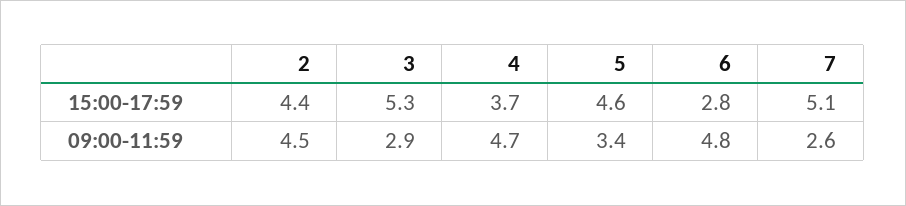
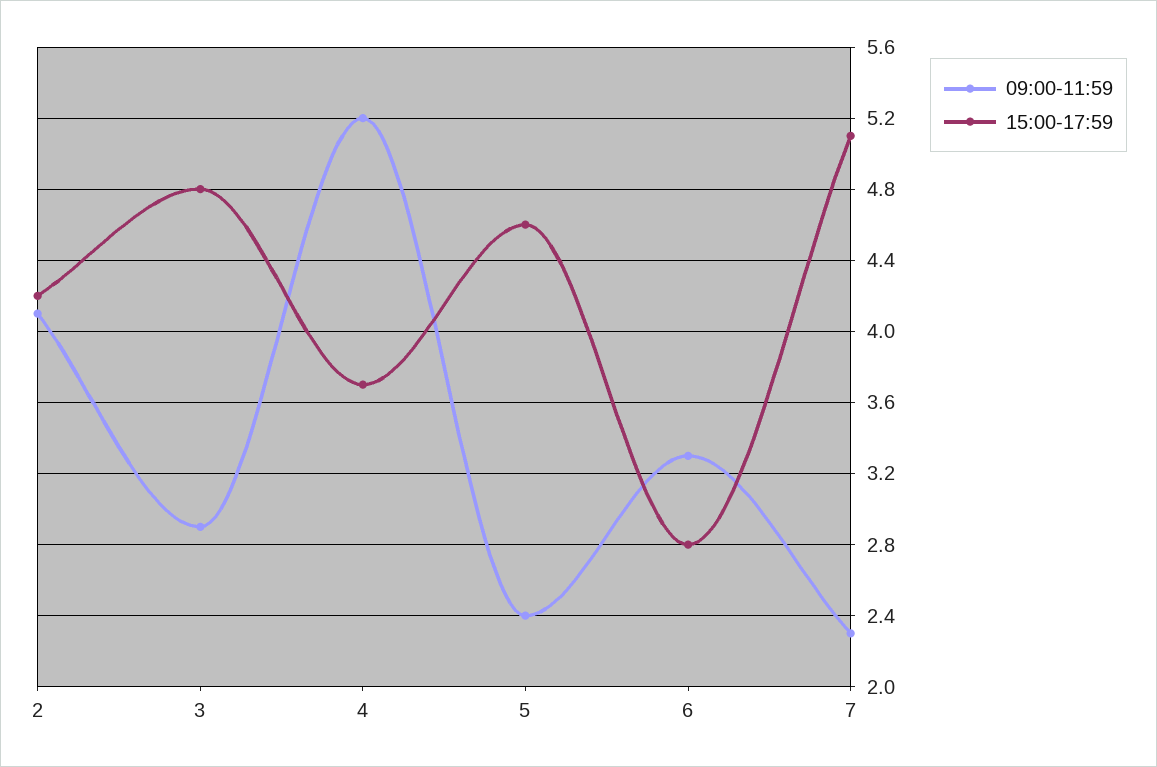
  {
    "15:00-17:59": {
-     "2": 4.4,
+     "2": 4.2,
-     "3": 5.3,
+     "3": 4.8,
      "4": 3.7,
      "5": 4.6,
      "6": 2.8,
      "7": 5.1
    },
    "09:00-11:59": {
-     "2": 4.5,
+     "2": 4.1,
      "3": 2.9,
-     "4": 4.7,
+     "4": 5.2,
-     "5": 3.4,
+     "5": 2.4,
-     "6": 4.8,
+     "6": 3.3,
-     "7": 2.6
+     "7": 2.3
    }
  }

